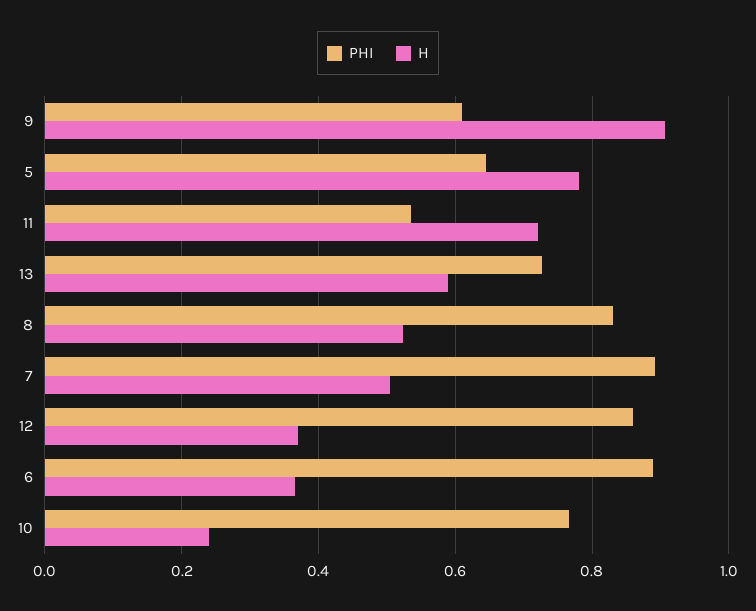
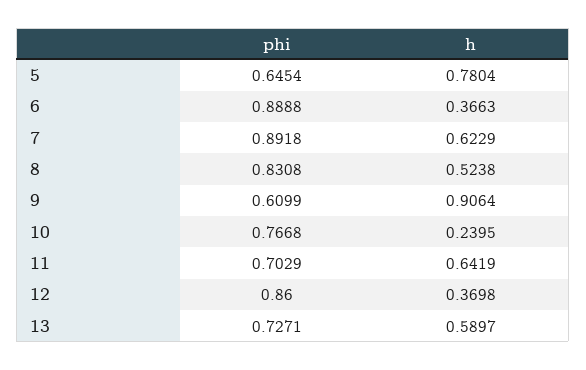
  {
    "PHI": {
      "9": 0.6099,
      "5": 0.6454,
-     "11": 0.54,
+     "11": 0.7029,
      "13": 0.7271,
      "8": 0.8308,
      "7": 0.8918,
      "12": 0.86,
      "6": 0.8888,
      "10": 0.7668
    },
    "H": {
      "9": 0.9064,
      "5": 0.7804,
-     "11": 0.72,
+     "11": 0.6419,
      "13": 0.5897,
      "8": 0.5238,
-     "7": 0.5,
+     "7": 0.6229,
      "12": 0.3698,
      "6": 0.3663,
      "10": 0.2395
    }
  }

